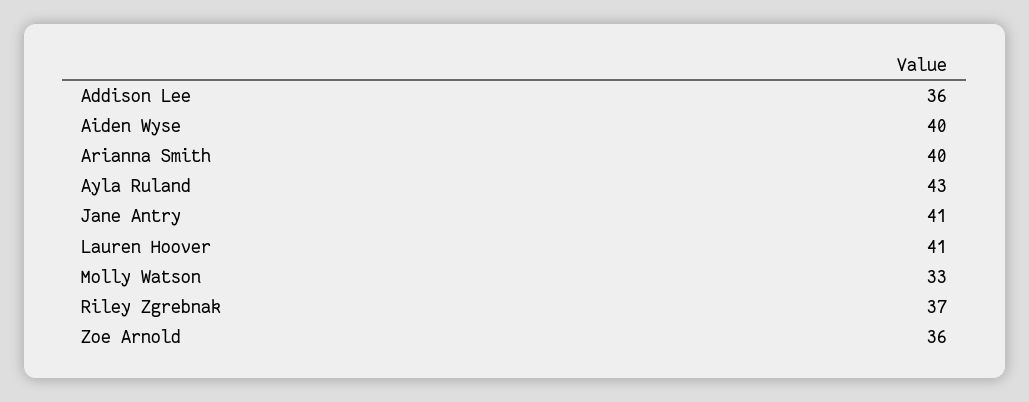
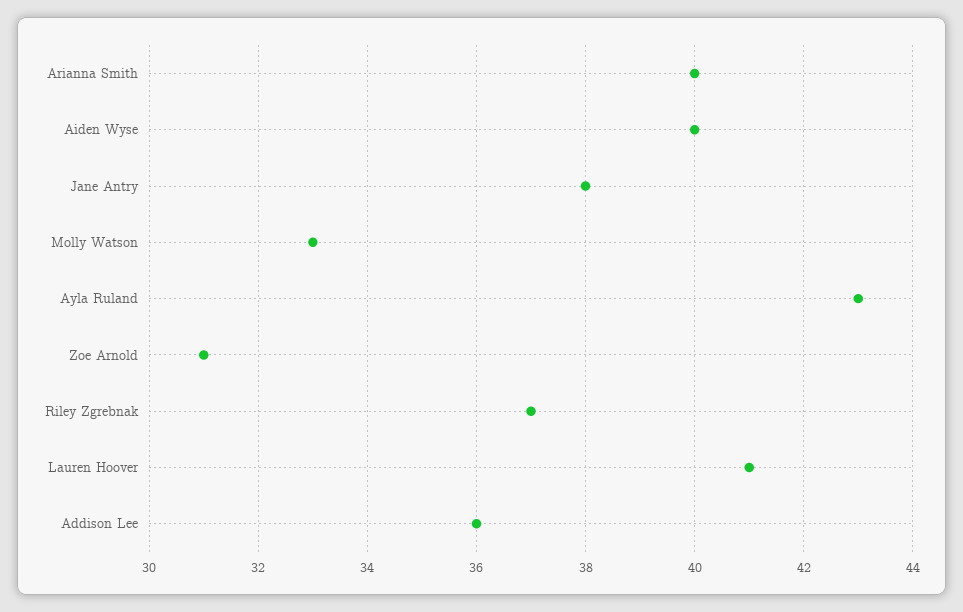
  {
    "Addison Lee": 36,
    "Aiden Wyse": 40,
    "Arianna Smith": 40,
    "Ayla Ruland": 43,
-   "Jane Antry": 41,
+   "Jane Antry": 38,
    "Lauren Hoover": 41,
    "Molly Watson": 33,
    "Riley Zgrebnak": 37,
-   "Zoe Arnold": 36
+   "Zoe Arnold": 31
  }

